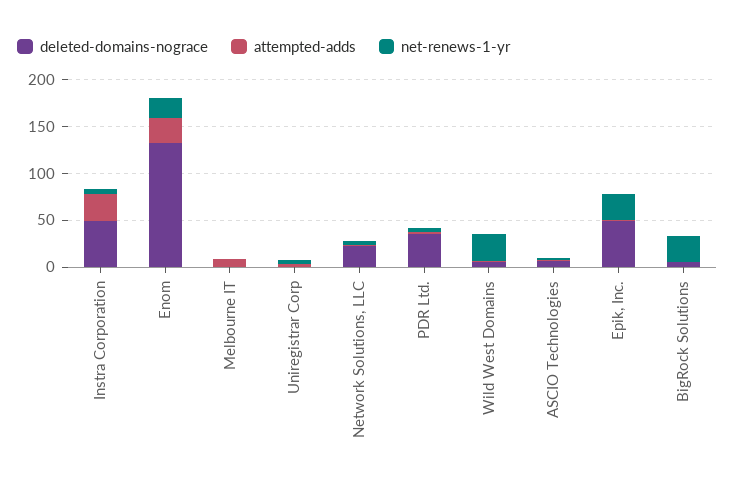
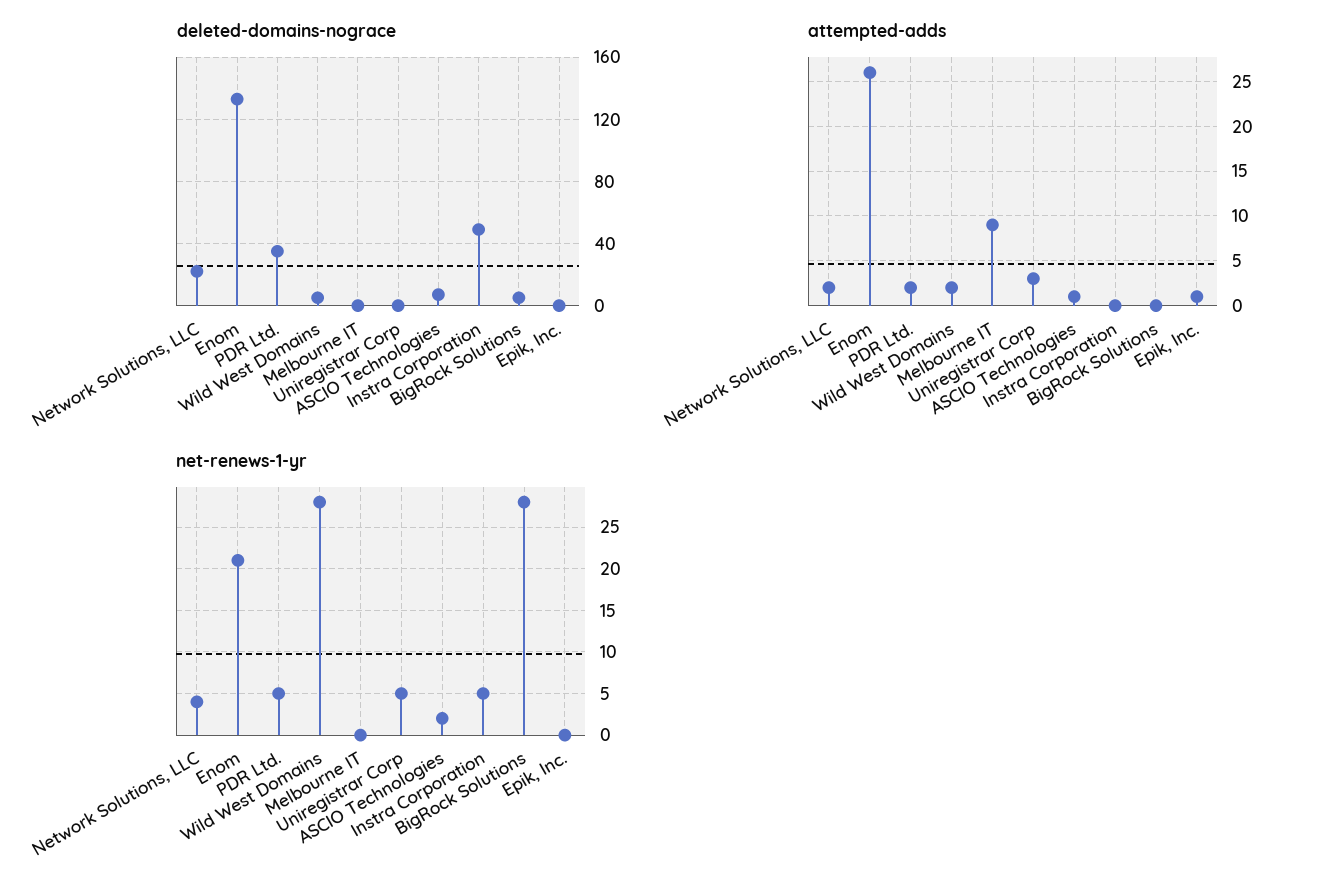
  {
    "deleted-domains-nograce": {
      "Instra Corporation": 50,
      "Enom": 135,
      "Melbourne IT": 0,
      "Uniregistrar Corp": 0,
      "Network Solutions, LLC": 20,
      "PDR Ltd.": 35,
      "Wild West Domains": 5,
      "ASCIO Technologies": 5,
-     "Epik, Inc.": 50,
+     "Epik, Inc.": 0,
      "BigRock Solutions": 5
    },
    "attempted-adds": {
-     "Instra Corporation": 30,
+     "Instra Corporation": 0,
      "Enom": 26,
      "Melbourne IT": 9,
      "Uniregistrar Corp": 3,
      "Network Solutions, LLC": 2,
      "PDR Ltd.": 2,
      "Wild West Domains": 2,
      "ASCIO Technologies": 1,
      "Epik, Inc.": 1,
      "BigRock Solutions": 0
    },
    "net-renews-1-yr": {
      "Instra Corporation": 5,
      "Enom": 21,
      "Melbourne IT": 0,
      "Uniregistrar Corp": 5,
      "Network Solutions, LLC": 4,
      "PDR Ltd.": 5,
      "Wild West Domains": 28,
      "ASCIO Technologies": 2,
-     "Epik, Inc.": 30,
+     "Epik, Inc.": 0,
      "BigRock Solutions": 28
    }
  }

